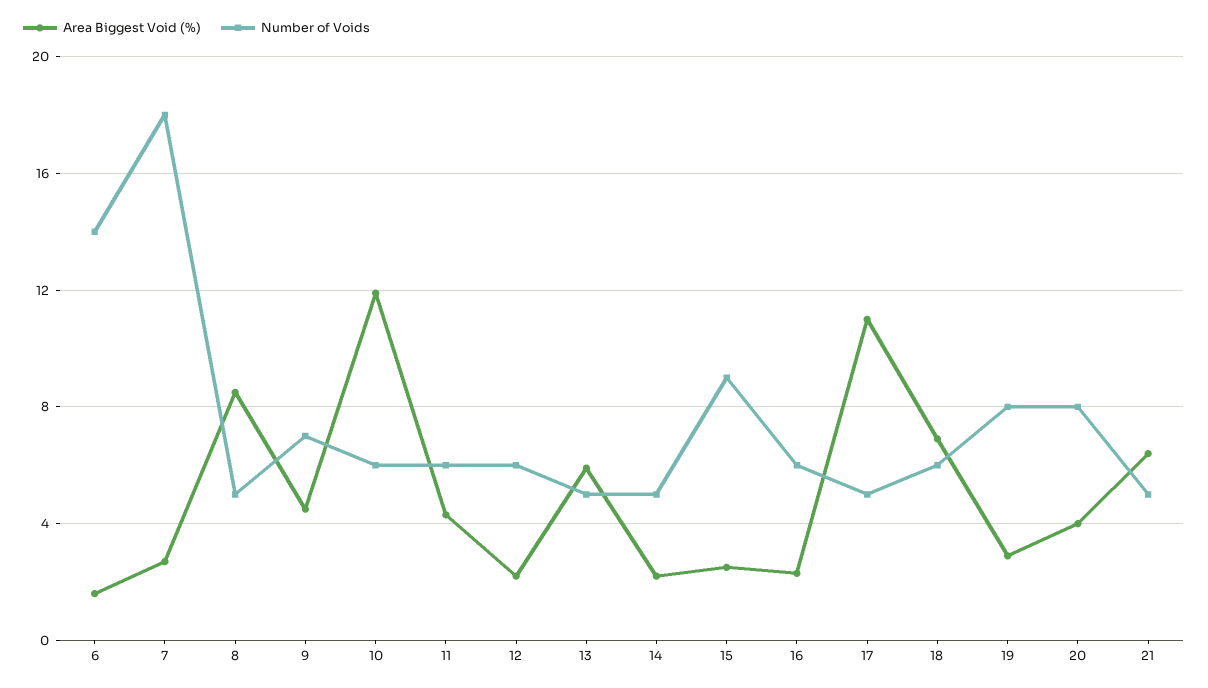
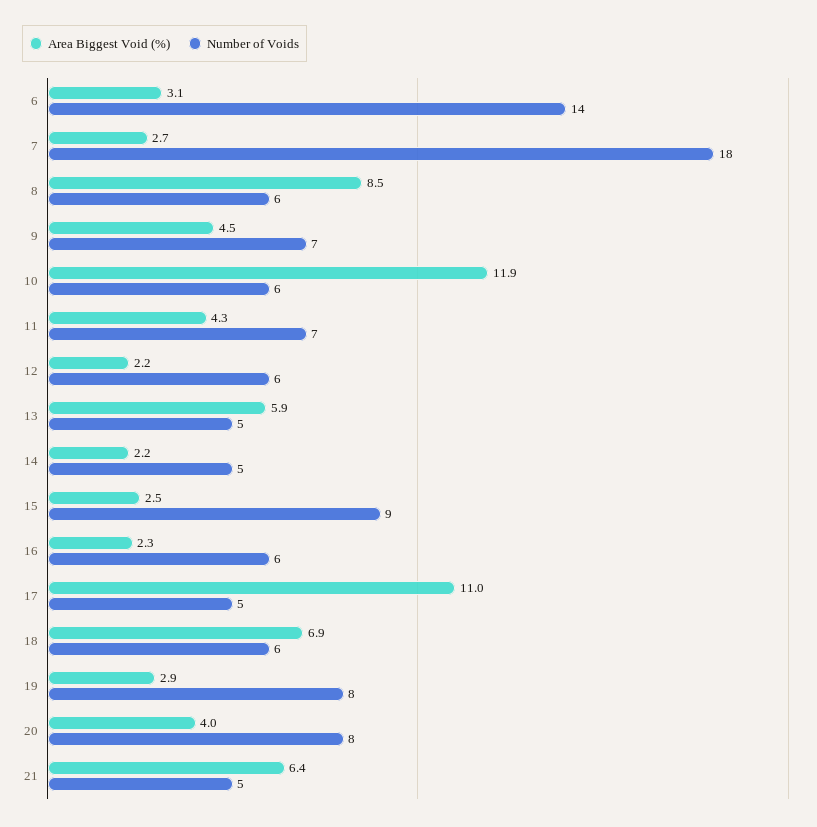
  {
    "Area Biggest Void (%)": {
-     "6": 1.5,
+     "6": 3.1,
      "7": 2.7,
      "8": 8.5,
      "9": 4.5,
      "10": 11.9,
      "11": 4.3,
      "12": 2.2,
      "13": 5.9,
      "14": 2.2,
      "15": 2.5,
      "16": 2.3,
      "17": 11,
      "18": 6.9,
      "19": 2.9,
      "20": 4,
      "21": 6.4
    },
    "Number of Voids": {
      "6": 14,
      "7": 18,
-     "8": 5,
+     "8": 6,
      "9": 7,
      "10": 6,
-     "11": 6,
+     "11": 7,
      "12": 6,
      "13": 5,
      "14": 5,
      "15": 9,
      "16": 6,
      "17": 5,
      "18": 6,
      "19": 8,
      "20": 8,
      "21": 5
    }
  }

